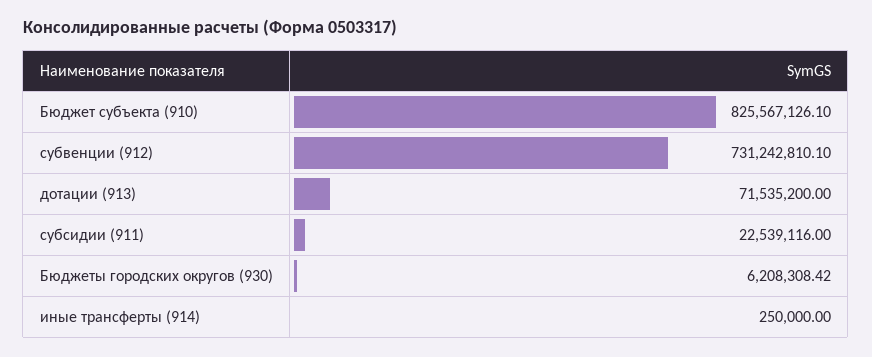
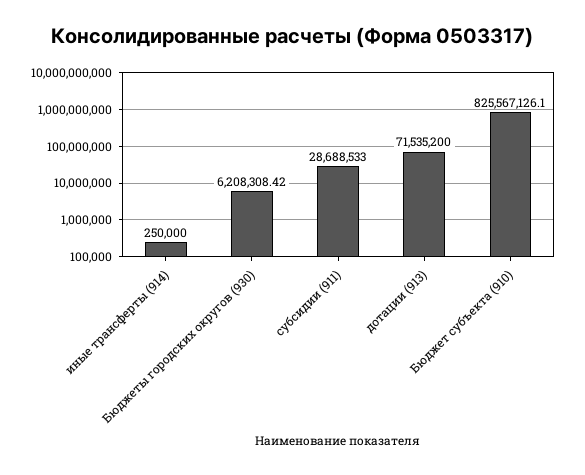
  {
    "Бюджет субъекта (910)": 825567126.1,
-   "субвенции (912)": 731242810.1,
    "дотации (913)": 71535200,
-   "субсидии (911)": 22539116,
+   "субсидии (911)": 28688533,
    "Бюджеты городских округов (930)": 6208308.42,
    "иные трансферты (914)": 250000
  }

